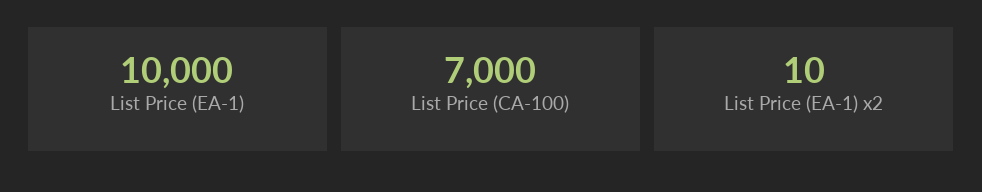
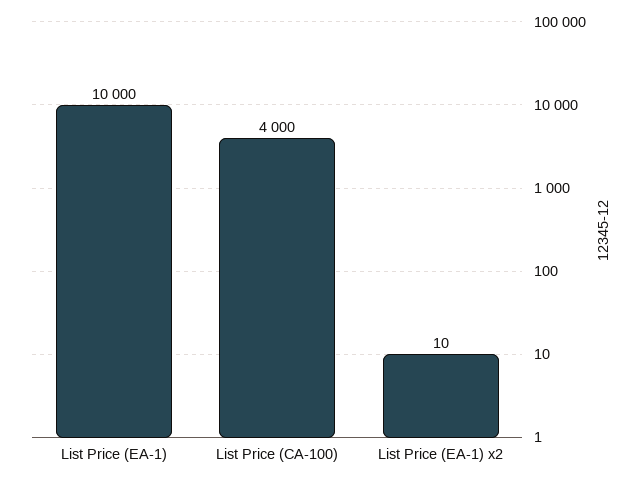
  {
    "List Price (EA-1)": 10000,
-   "List Price (CA-100)": 7000,
+   "List Price (CA-100)": 4000,
    "List Price (EA-1) x2": 10
  }

